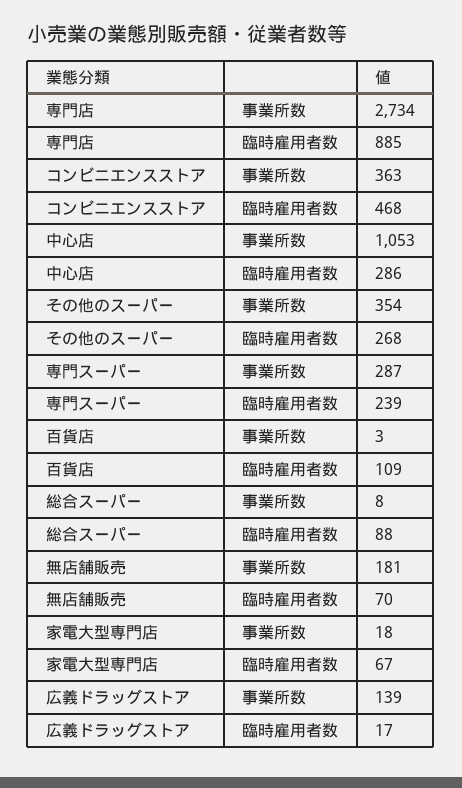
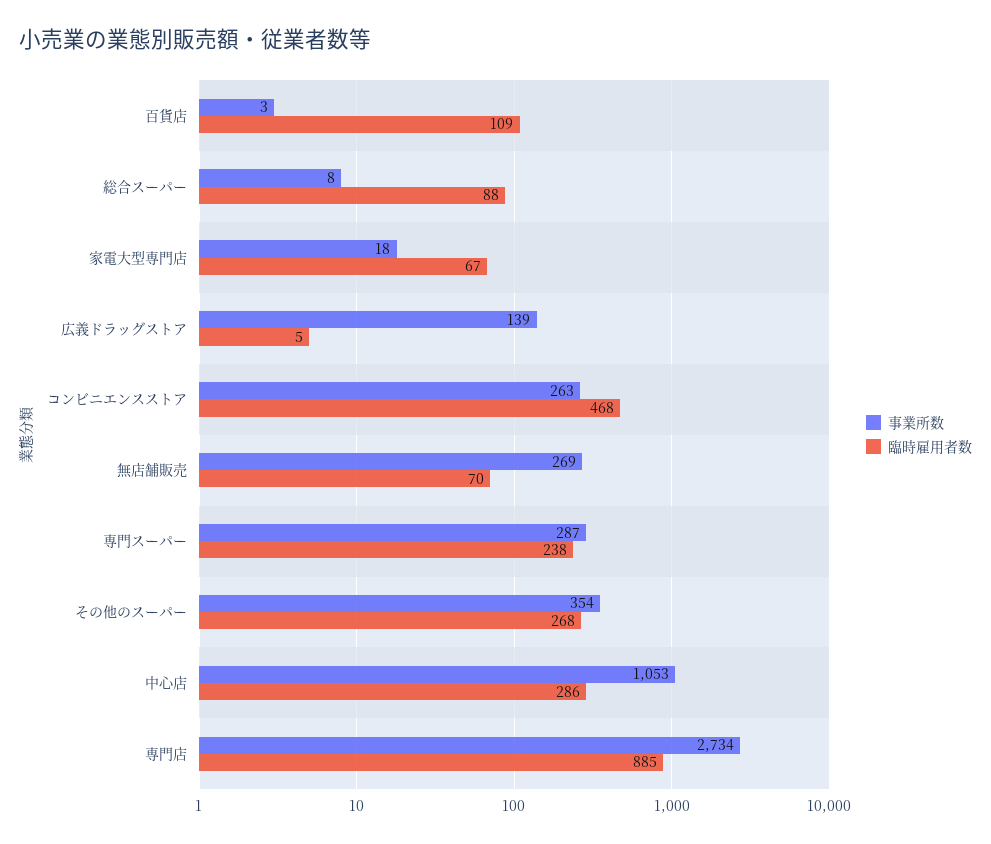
  {
    "事業所数": {
      "専門店": 2734,
-     "コンビニエンスストア": 363,
+     "コンビニエンスストア": 263,
      "中心店": 1053,
      "その他のスーパー": 354,
      "専門スーパー": 287,
      "百貨店": 3,
      "総合スーパー": 8,
-     "無店舗販売": 181,
+     "無店舗販売": 269,
      "家電大型専門店": 18,
      "広義ドラッグストア": 139
    },
    "臨時雇用者数": {
      "専門店": 885,
      "コンビニエンスストア": 468,
      "中心店": 286,
      "その他のスーパー": 268,
-     "専門スーパー": 239,
+     "専門スーパー": 238,
      "百貨店": 109,
      "総合スーパー": 88,
      "無店舗販売": 70,
      "家電大型専門店": 67,
-     "広義ドラッグストア": 17
+     "広義ドラッグストア": 5
    }
  }

